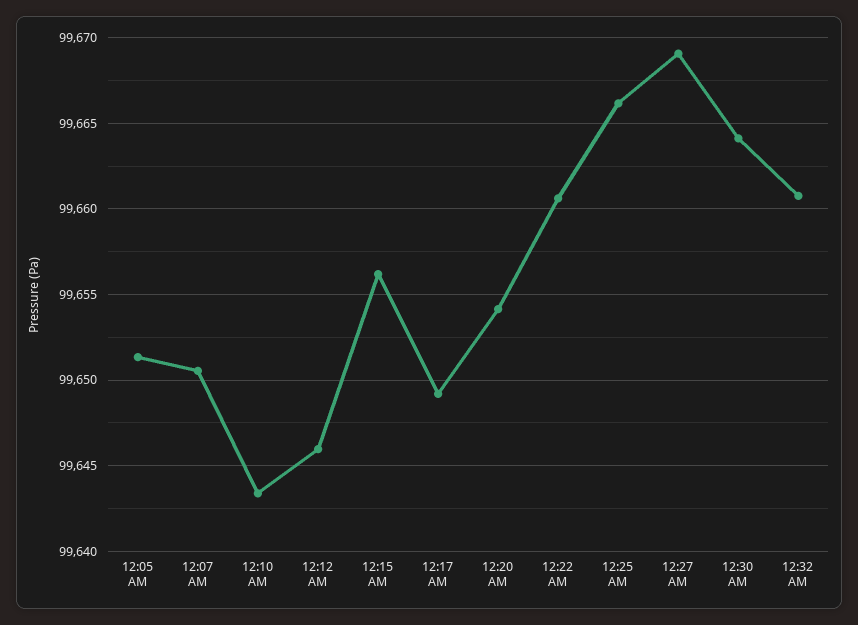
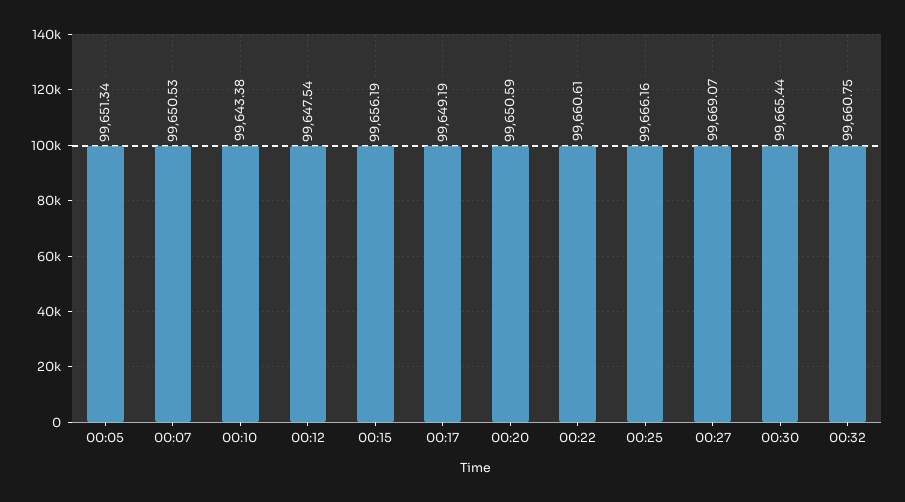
  {
    "12:05 AM": 99651.34,
    "12:07 AM": 99650.53,
    "12:10 AM": 99643.38,
-   "12:12 AM": 99646,
+   "12:12 AM": 99647.54,
    "12:15 AM": 99656.19,
    "12:17 AM": 99649.19,
-   "12:20 AM": 99654,
+   "12:20 AM": 99650.59,
    "12:22 AM": 99660.61,
    "12:25 AM": 99666.16,
    "12:27 AM": 99669.07,
-   "12:30 AM": 99664,
+   "12:30 AM": 99665.44,
    "12:32 AM": 99660.75
  }

